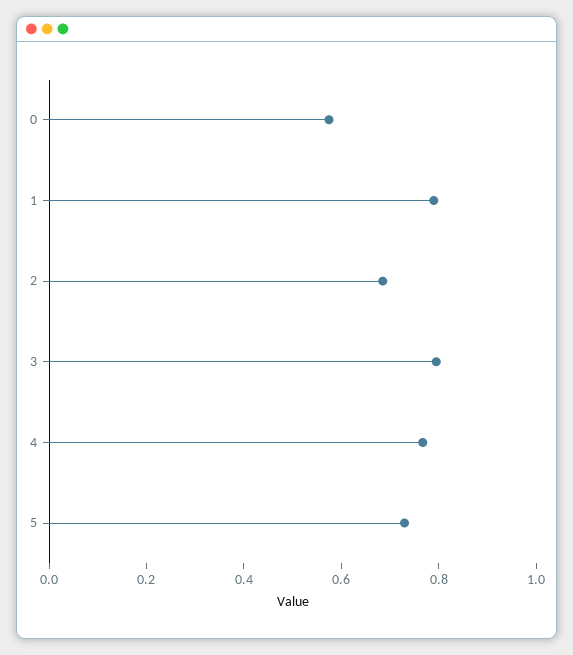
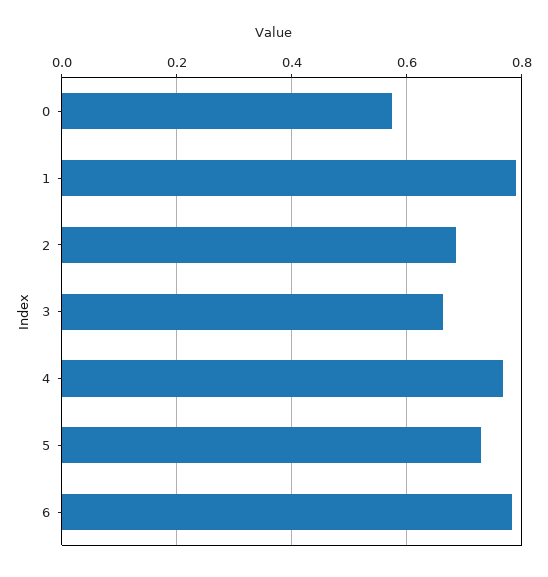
  {
    "0": 0.58,
    "1": 0.8,
    "2": 0.68,
-   "3": 0.8,
+   "3": 0.66,
    "4": 0.76,
-   "5": 0.74
+   "5": 0.74,
+   "6": 0.78
  }

